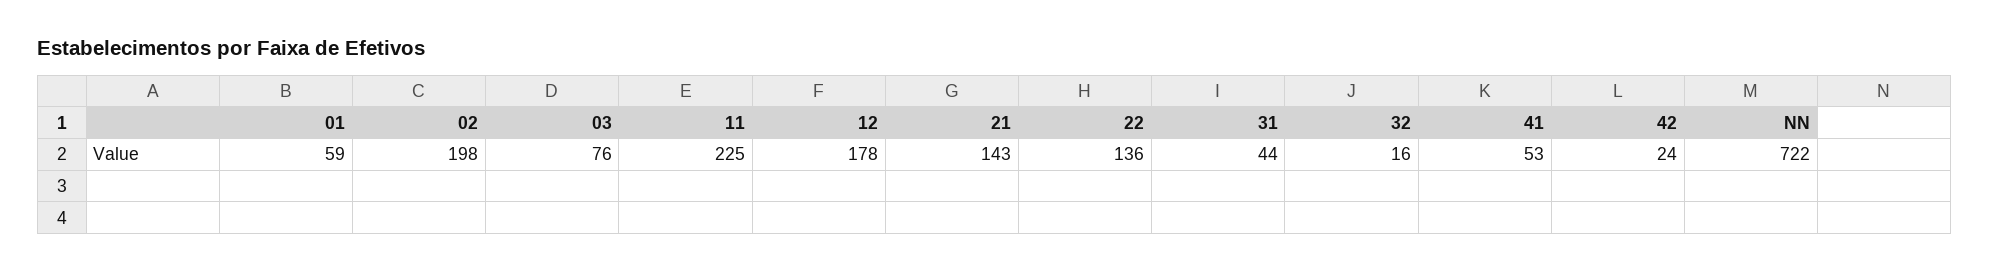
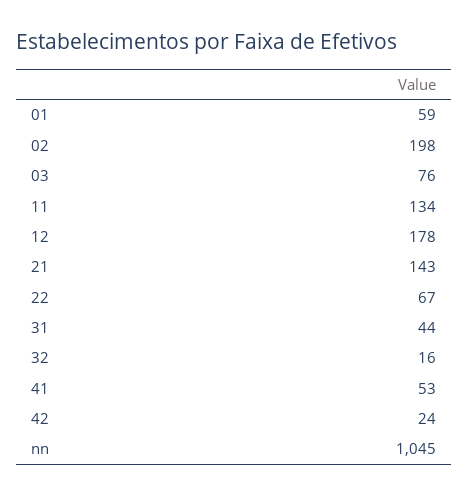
  {
    "01": 59,
    "02": 198,
    "03": 76,
-   "11": 225,
+   "11": 134,
    "12": 178,
    "21": 143,
-   "22": 136,
+   "22": 67,
    "31": 44,
    "32": 16,
    "41": 53,
    "42": 24,
-   "NN": 722
+   "NN": 1045
  }

